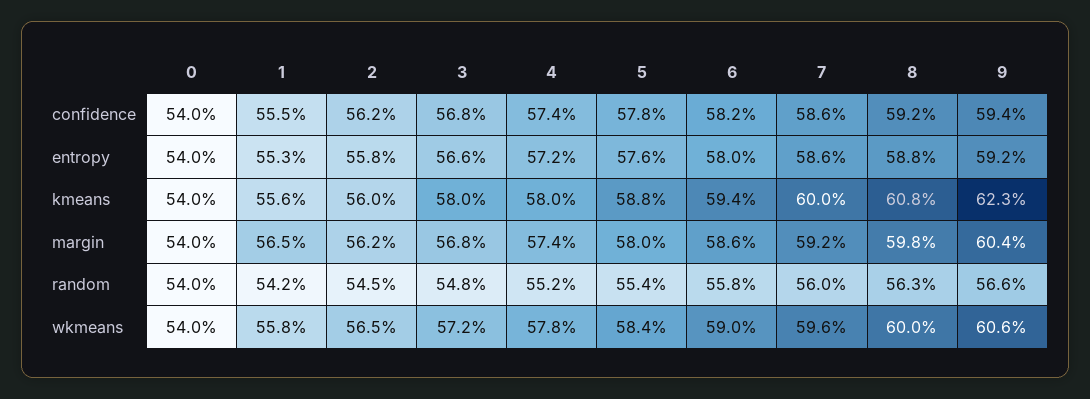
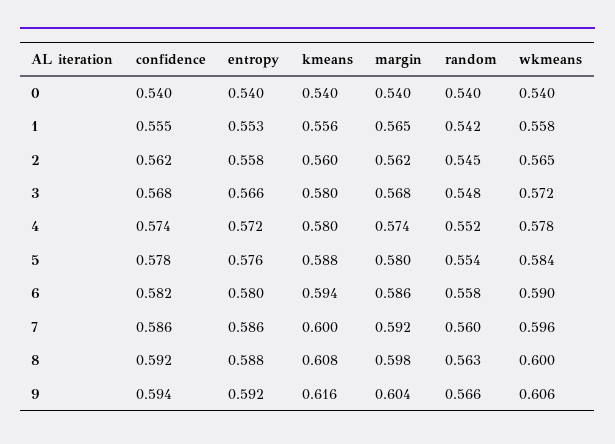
  {
    "0": {
      "confidence": 0.54,
      "entropy": 0.54,
      "kmeans": 0.54,
      "margin": 0.54,
      "random": 0.54,
      "wkmeans": 0.54
    },
    "1": {
      "confidence": 0.555,
      "entropy": 0.553,
      "kmeans": 0.556,
      "margin": 0.565,
      "random": 0.542,
      "wkmeans": 0.558
    },
    "2": {
      "confidence": 0.562,
      "entropy": 0.558,
      "kmeans": 0.56,
      "margin": 0.562,
      "random": 0.545,
      "wkmeans": 0.565
    },
    "3": {
      "confidence": 0.568,
      "entropy": 0.566,
      "kmeans": 0.58,
      "margin": 0.568,
      "random": 0.548,
      "wkmeans": 0.572
    },
    "4": {
      "confidence": 0.574,
      "entropy": 0.572,
      "kmeans": 0.58,
      "margin": 0.574,
      "random": 0.552,
      "wkmeans": 0.578
    },
    "5": {
      "confidence": 0.578,
      "entropy": 0.576,
      "kmeans": 0.588,
      "margin": 0.58,
      "random": 0.554,
      "wkmeans": 0.584
    },
    "6": {
      "confidence": 0.582,
      "entropy": 0.58,
      "kmeans": 0.594,
      "margin": 0.586,
      "random": 0.558,
      "wkmeans": 0.59
    },
    "7": {
      "confidence": 0.586,
      "entropy": 0.586,
      "kmeans": 0.6,
      "margin": 0.592,
      "random": 0.56,
      "wkmeans": 0.596
    },
    "8": {
      "confidence": 0.592,
      "entropy": 0.588,
      "kmeans": 0.608,
      "margin": 0.598,
      "random": 0.563,
      "wkmeans": 0.6
    },
    "9": {
      "confidence": 0.594,
      "entropy": 0.592,
-     "kmeans": 0.623,
+     "kmeans": 0.616,
      "margin": 0.604,
      "random": 0.566,
      "wkmeans": 0.606
    }
  }

